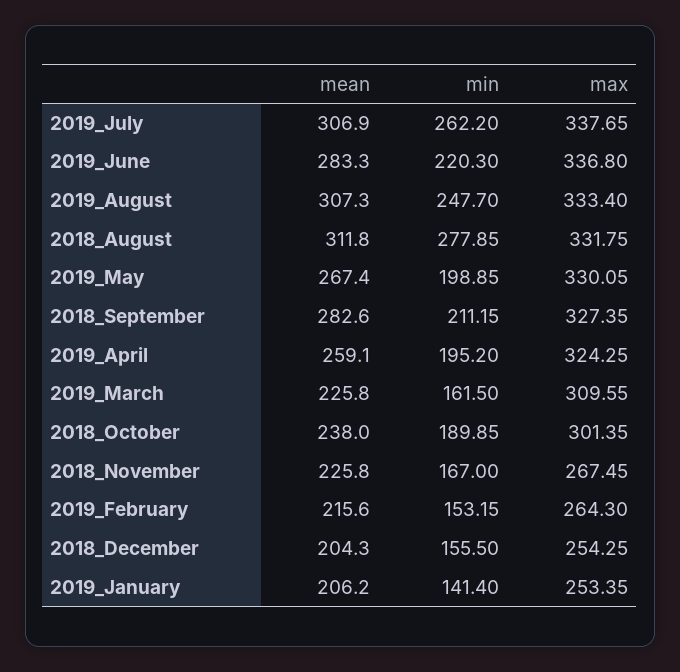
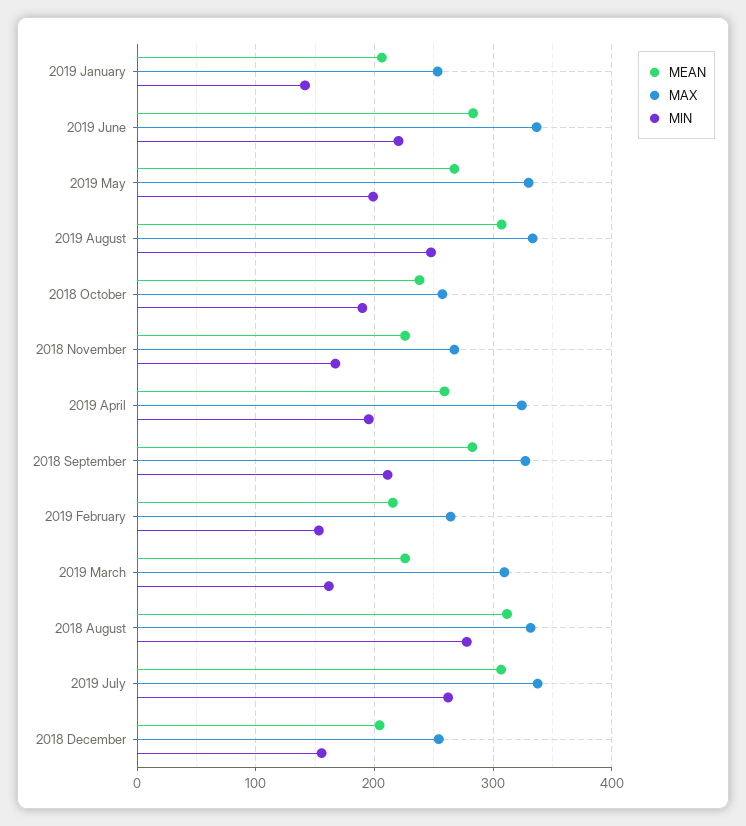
  {
    "mean": {
      "2019_July": 306.9,
      "2019_June": 283.3,
      "2019_August": 307.3,
      "2018_August": 311.8,
      "2019_May": 267.4,
      "2018_September": 282.6,
      "2019_April": 259.1,
      "2019_March": 225.8,
      "2018_October": 238,
      "2018_November": 225.8,
      "2019_February": 215.6,
      "2018_December": 204.3,
      "2019_January": 206.2
    },
    "min": {
      "2019_July": 262.2,
      "2019_June": 220.3,
      "2019_August": 247.7,
      "2018_August": 277.85,
      "2019_May": 198.85,
      "2018_September": 211.15,
      "2019_April": 195.2,
      "2019_March": 161.5,
      "2018_October": 189.85,
      "2018_November": 167,
      "2019_February": 153.15,
      "2018_December": 155.5,
      "2019_January": 141.4
    },
    "max": {
      "2019_July": 337.65,
      "2019_June": 336.8,
      "2019_August": 333.4,
      "2018_August": 331.75,
      "2019_May": 330.05,
      "2018_September": 327.35,
      "2019_April": 324.25,
      "2019_March": 309.55,
-     "2018_October": 301.35,
+     "2018_October": 260,
      "2018_November": 267.45,
      "2019_February": 264.3,
      "2018_December": 254.25,
      "2019_January": 253.35
    }
  }

